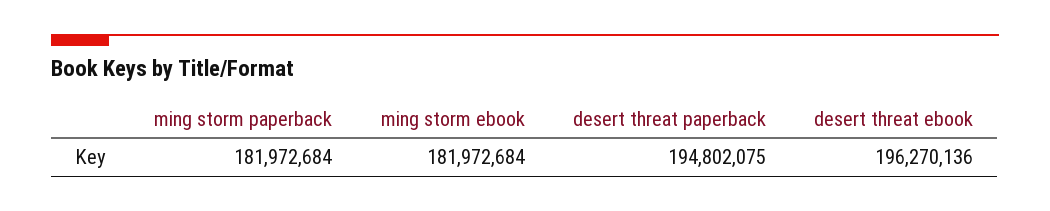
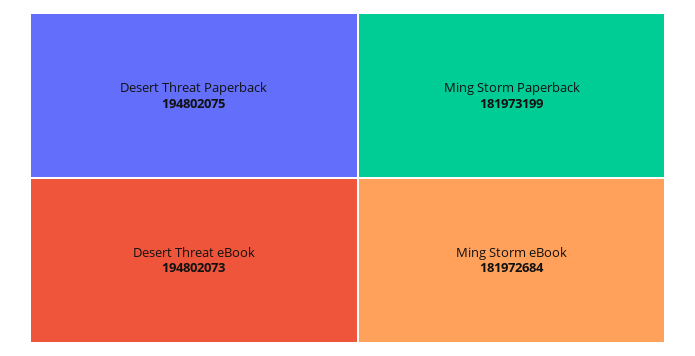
  {
-   "ming storm paperback": 181972684,
+   "ming storm paperback": 181973199,
    "ming storm ebook": 181972684,
    "desert threat paperback": 194802075,
-   "desert threat ebook": 196270136
+   "desert threat ebook": 194802073
  }

